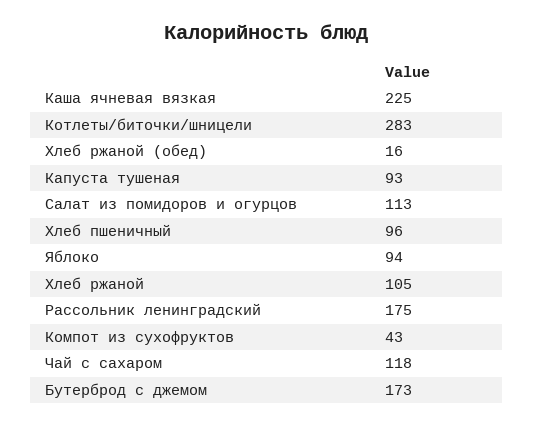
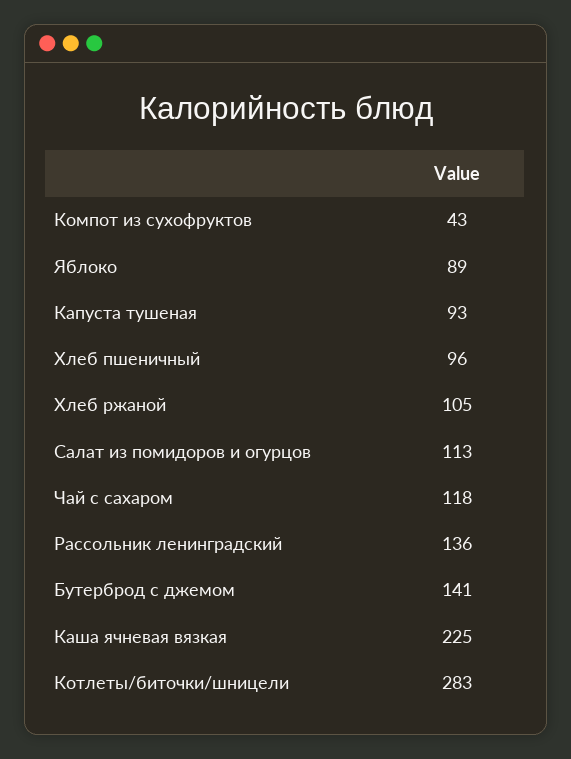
  {
    "Каша ячневая вязкая": 225,
    "Котлеты/биточки/шницели": 283,
-   "Хлеб ржаной (обед)": 16,
    "Капуста тушеная": 93,
    "Салат из помидоров и огурцов": 113,
    "Хлеб пшеничный": 96,
-   "Яблоко": 94,
+   "Яблоко": 89,
    "Хлеб ржаной": 105,
-   "Рассольник ленинградский": 175,
+   "Рассольник ленинградский": 136,
    "Компот из сухофруктов": 43,
    "Чай с сахаром": 118,
-   "Бутерброд с джемом": 173
+   "Бутерброд с джемом": 141
  }

